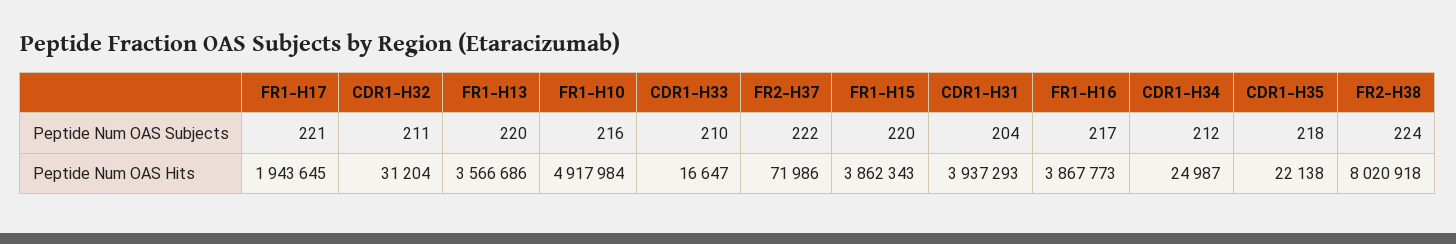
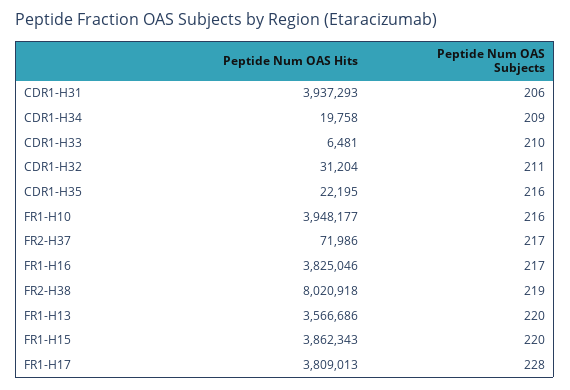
  {
    "FR1-H17": {
-     "Peptide Num OAS Subjects": 221,
+     "Peptide Num OAS Subjects": 228,
-     "Peptide Num OAS Hits": 1943645
+     "Peptide Num OAS Hits": 3809013
    },
    "CDR1-H32": {
      "Peptide Num OAS Subjects": 211,
      "Peptide Num OAS Hits": 31204
    },
    "FR1-H13": {
      "Peptide Num OAS Subjects": 220,
      "Peptide Num OAS Hits": 3566686
    },
    "FR1-H10": {
      "Peptide Num OAS Subjects": 216,
-     "Peptide Num OAS Hits": 4917984
+     "Peptide Num OAS Hits": 3948177
    },
    "CDR1-H33": {
      "Peptide Num OAS Subjects": 210,
-     "Peptide Num OAS Hits": 16647
+     "Peptide Num OAS Hits": 6481
    },
    "FR2-H37": {
-     "Peptide Num OAS Subjects": 222,
+     "Peptide Num OAS Subjects": 217,
      "Peptide Num OAS Hits": 71986
    },
    "FR1-H15": {
      "Peptide Num OAS Subjects": 220,
      "Peptide Num OAS Hits": 3862343
    },
    "CDR1-H31": {
-     "Peptide Num OAS Subjects": 204,
+     "Peptide Num OAS Subjects": 206,
      "Peptide Num OAS Hits": 3937293
    },
    "FR1-H16": {
      "Peptide Num OAS Subjects": 217,
-     "Peptide Num OAS Hits": 3867773
+     "Peptide Num OAS Hits": 3825046
    },
    "CDR1-H34": {
-     "Peptide Num OAS Subjects": 212,
+     "Peptide Num OAS Subjects": 209,
-     "Peptide Num OAS Hits": 24987
+     "Peptide Num OAS Hits": 19758
    },
    "CDR1-H35": {
-     "Peptide Num OAS Subjects": 218,
+     "Peptide Num OAS Subjects": 216,
-     "Peptide Num OAS Hits": 22138
+     "Peptide Num OAS Hits": 22195
    },
    "FR2-H38": {
-     "Peptide Num OAS Subjects": 224,
+     "Peptide Num OAS Subjects": 219,
      "Peptide Num OAS Hits": 8020918
    }
  }

